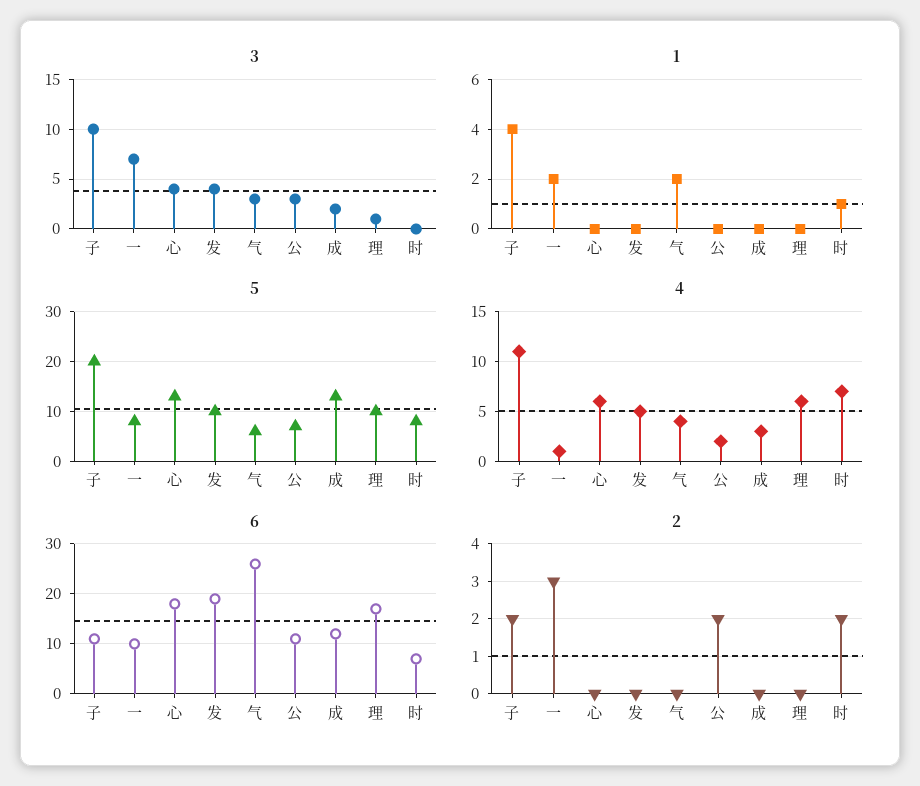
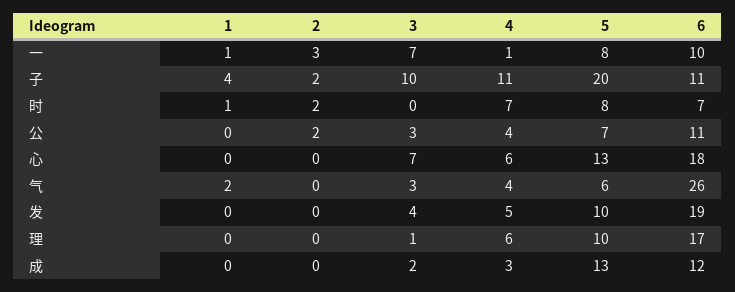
  {
    "3": {
      "子": 10,
      "一": 7,
-     "心": 4,
+     "心": 7,
      "发": 4,
      "气": 3,
      "公": 3,
      "成": 2,
      "理": 1,
      "时": 0
    },
    "1": {
      "子": 4,
-     "一": 2,
+     "一": 1,
      "心": 0,
      "发": 0,
      "气": 2,
      "公": 0,
      "成": 0,
      "理": 0,
      "时": 1
    },
    "5": {
      "子": 20,
      "一": 8,
      "心": 13,
      "发": 10,
      "气": 6,
      "公": 7,
      "成": 13,
      "理": 10,
      "时": 8
    },
    "4": {
      "子": 11,
      "一": 1,
      "心": 6,
      "发": 5,
      "气": 4,
-     "公": 2,
+     "公": 4,
      "成": 3,
      "理": 6,
      "时": 7
    },
    "6": {
      "子": 11,
      "一": 10,
      "心": 18,
      "发": 19,
      "气": 26,
      "公": 11,
      "成": 12,
      "理": 17,
      "时": 7
    },
    "2": {
      "子": 2,
      "一": 3,
      "心": 0,
      "发": 0,
      "气": 0,
      "公": 2,
      "成": 0,
      "理": 0,
      "时": 2
    }
  }

